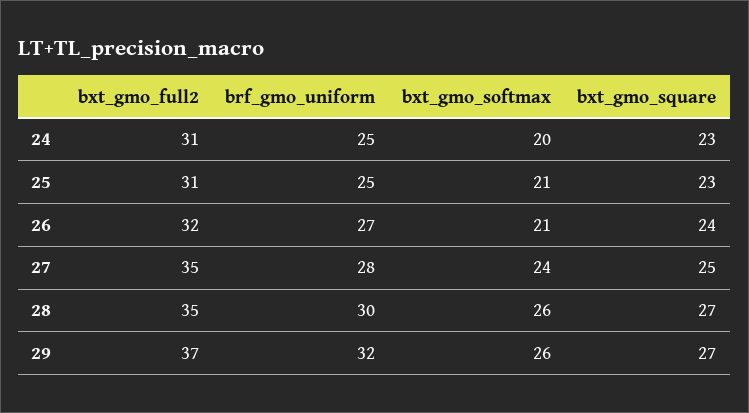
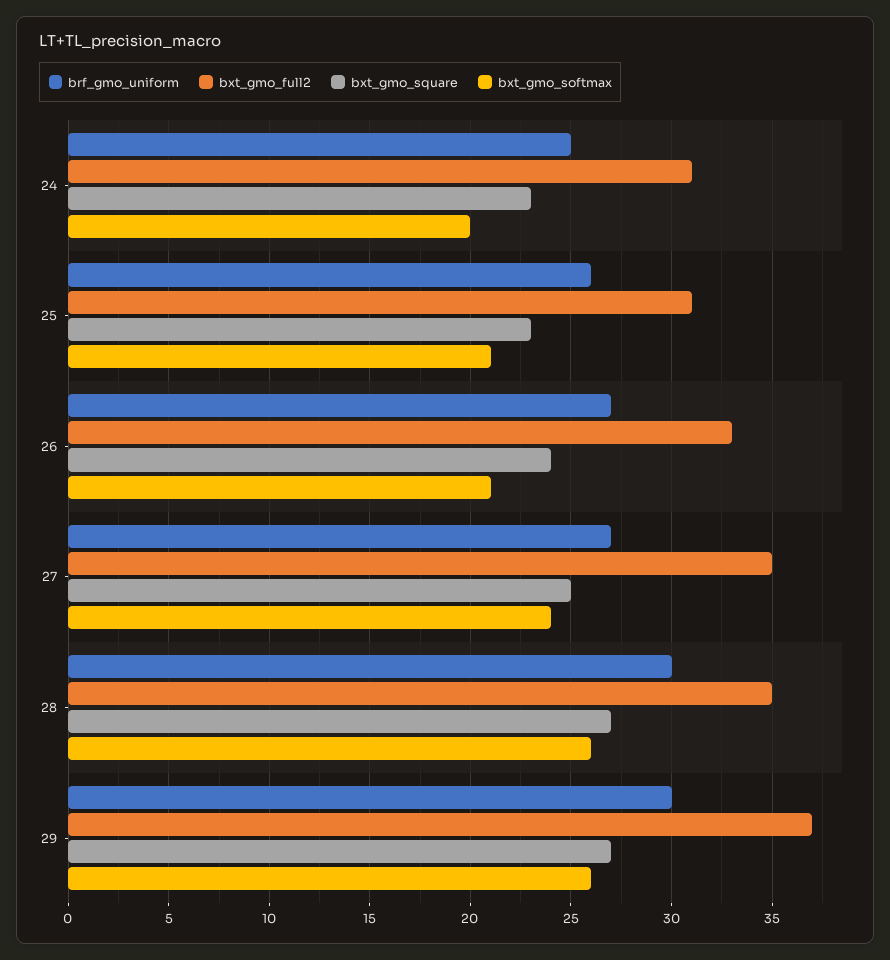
  {
    "bxt_gmo_full2": {
      "24": 31,
      "25": 31,
-     "26": 32,
+     "26": 33,
      "27": 35,
      "28": 35,
      "29": 37
    },
    "brf_gmo_uniform": {
      "24": 25,
-     "25": 25,
+     "25": 26,
      "26": 27,
-     "27": 28,
+     "27": 27,
      "28": 30,
-     "29": 32
+     "29": 30
    },
    "bxt_gmo_softmax": {
      "24": 20,
      "25": 21,
      "26": 21,
      "27": 24,
      "28": 26,
      "29": 26
    },
    "bxt_gmo_square": {
      "24": 23,
      "25": 23,
      "26": 24,
      "27": 25,
      "28": 27,
      "29": 27
    }
  }

